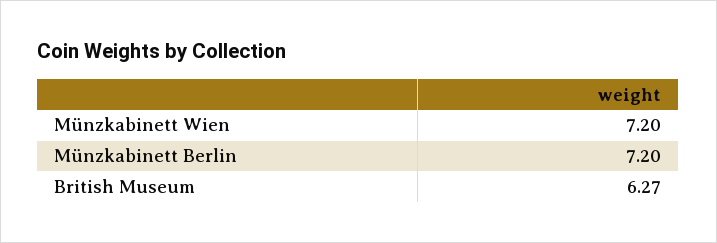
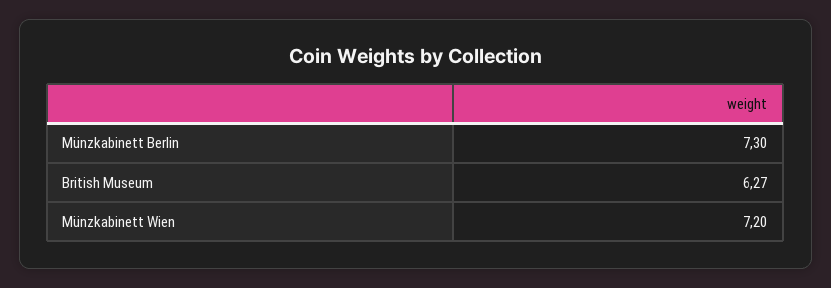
  {
    "Münzkabinett Wien": 7.2,
-   "Münzkabinett Berlin": 7.2,
+   "Münzkabinett Berlin": 7.3,
    "British Museum": 6.27
  }

